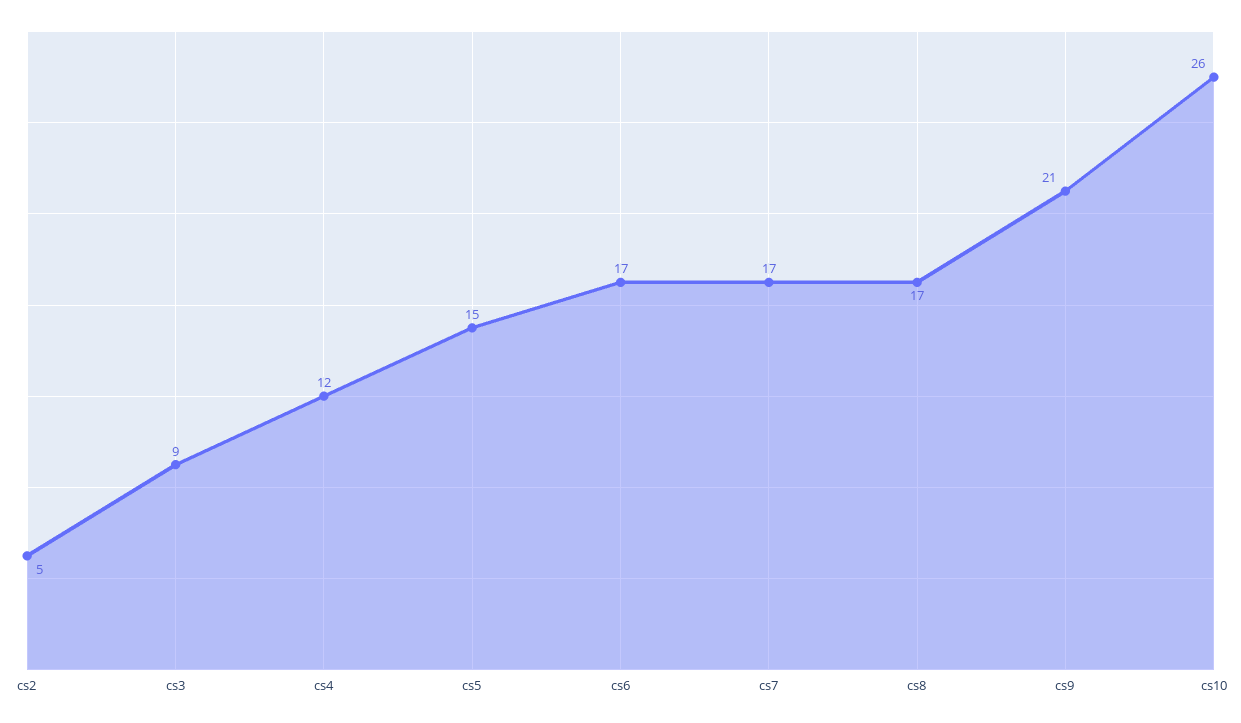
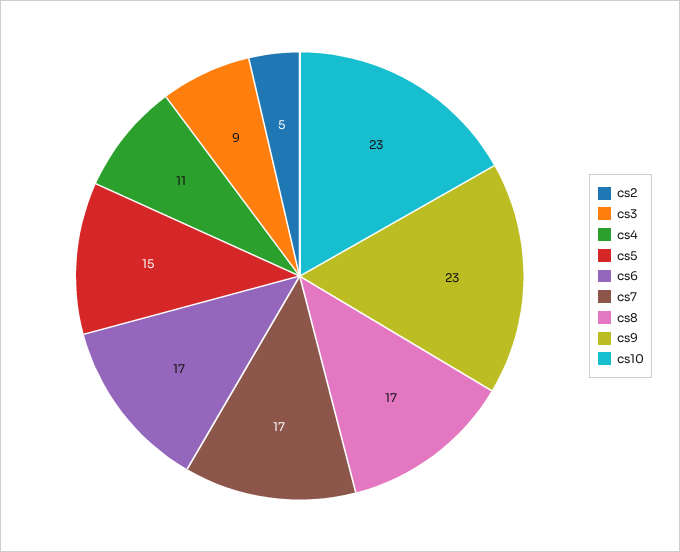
  {
    "cs2": 5,
    "cs3": 9,
-   "cs4": 12,
+   "cs4": 11,
    "cs5": 15,
    "cs6": 17,
    "cs7": 17,
    "cs8": 17,
-   "cs9": 21,
+   "cs9": 23,
-   "cs10": 26
+   "cs10": 23
  }

